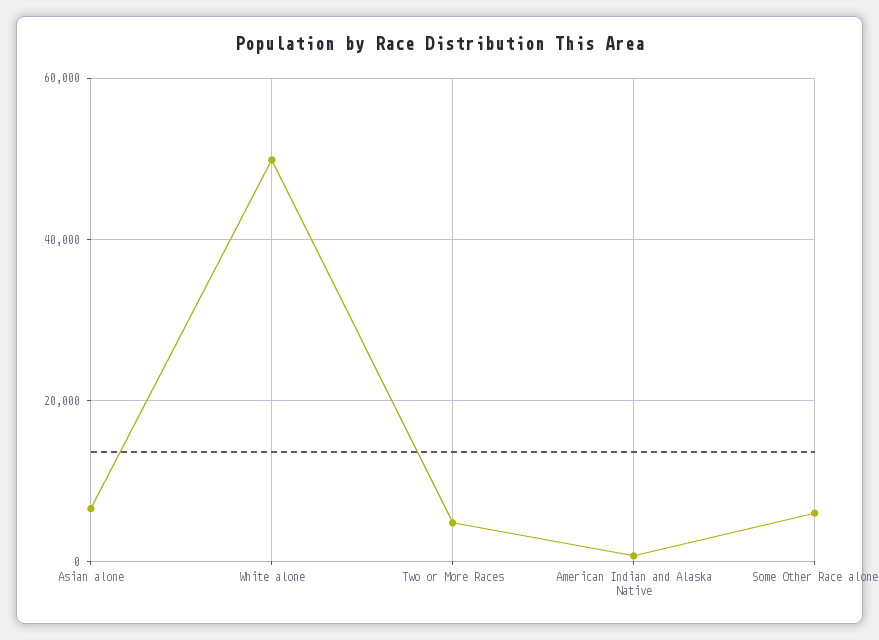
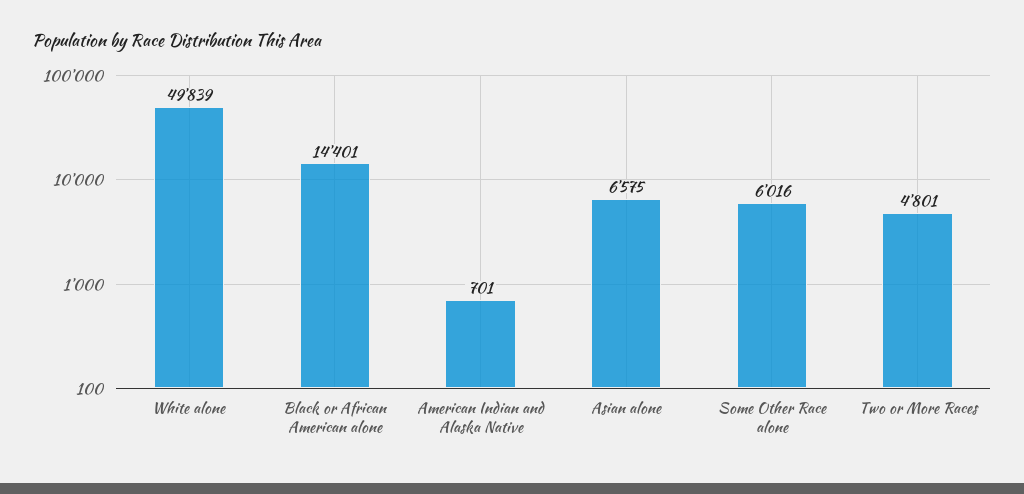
  {
    "Asian alone": 6575,
    "White alone": 49839,
    "Two or More Races": 4801,
    "American Indian and Alaska Native": 701,
-   "Some Other Race alone": 6016
+   "Some Other Race alone": 6016,
+   "Black or African American alone": 14401
  }

